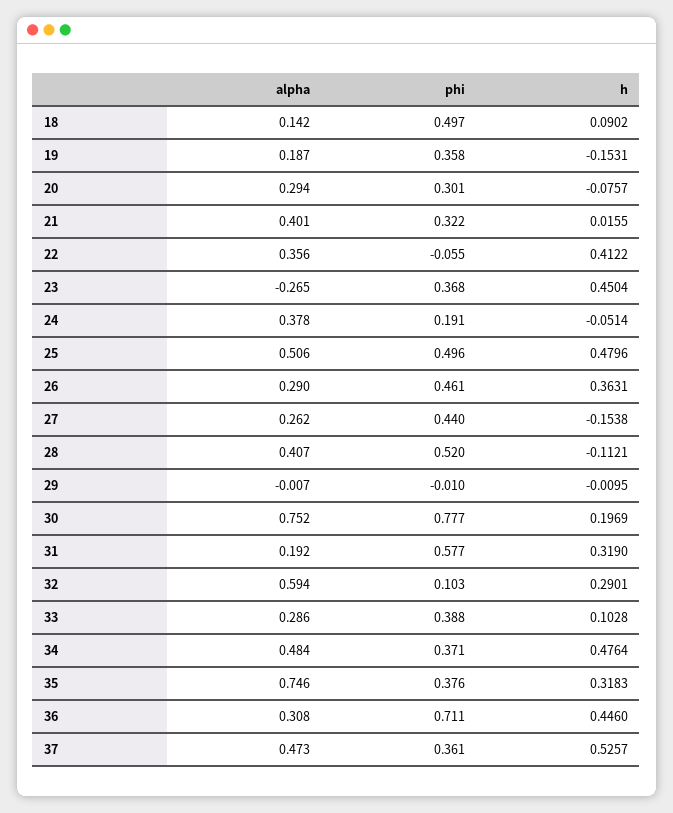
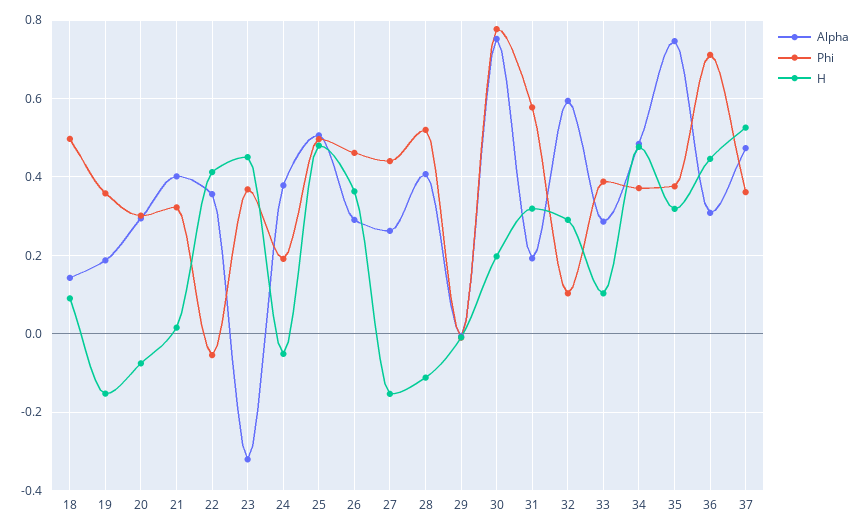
  {
    "alpha": {
      "18": 0.142,
      "19": 0.187,
      "20": 0.294,
      "21": 0.401,
      "22": 0.356,
-     "23": -0.265,
+     "23": -0.32,
      "24": 0.378,
      "25": 0.506,
      "26": 0.29,
      "27": 0.262,
      "28": 0.407,
      "29": -0.007,
      "30": 0.752,
      "31": 0.192,
      "32": 0.594,
      "33": 0.286,
      "34": 0.484,
      "35": 0.746,
      "36": 0.308,
      "37": 0.473
    },
    "phi": {
      "18": 0.497,
      "19": 0.358,
      "20": 0.301,
      "21": 0.322,
      "22": -0.055,
      "23": 0.368,
      "24": 0.191,
      "25": 0.496,
      "26": 0.461,
      "27": 0.44,
      "28": 0.52,
      "29": -0.01,
      "30": 0.777,
      "31": 0.577,
      "32": 0.103,
      "33": 0.388,
      "34": 0.371,
      "35": 0.376,
      "36": 0.711,
      "37": 0.361
    },
    "h": {
      "18": 0.0902,
      "19": -0.1531,
      "20": -0.0757,
      "21": 0.0155,
      "22": 0.4122,
      "23": 0.4504,
      "24": -0.0514,
      "25": 0.4796,
      "26": 0.3631,
      "27": -0.1538,
      "28": -0.1121,
      "29": -0.0095,
      "30": 0.1969,
      "31": 0.319,
      "32": 0.2901,
      "33": 0.1028,
      "34": 0.4764,
      "35": 0.3183,
      "36": 0.446,
      "37": 0.5257
    }
  }

